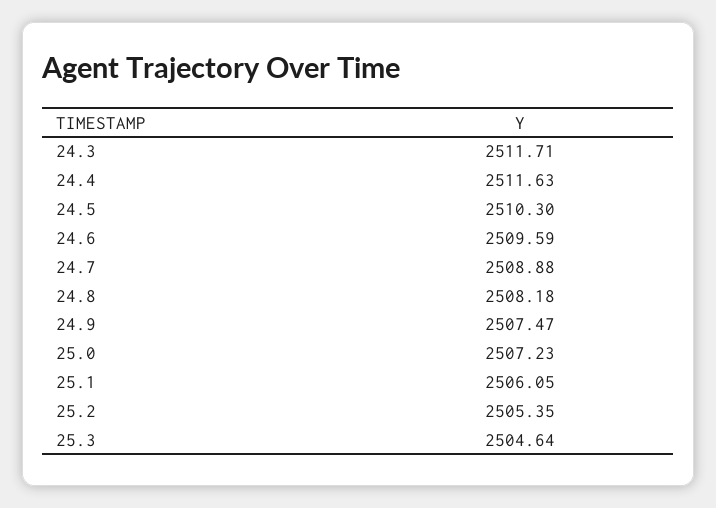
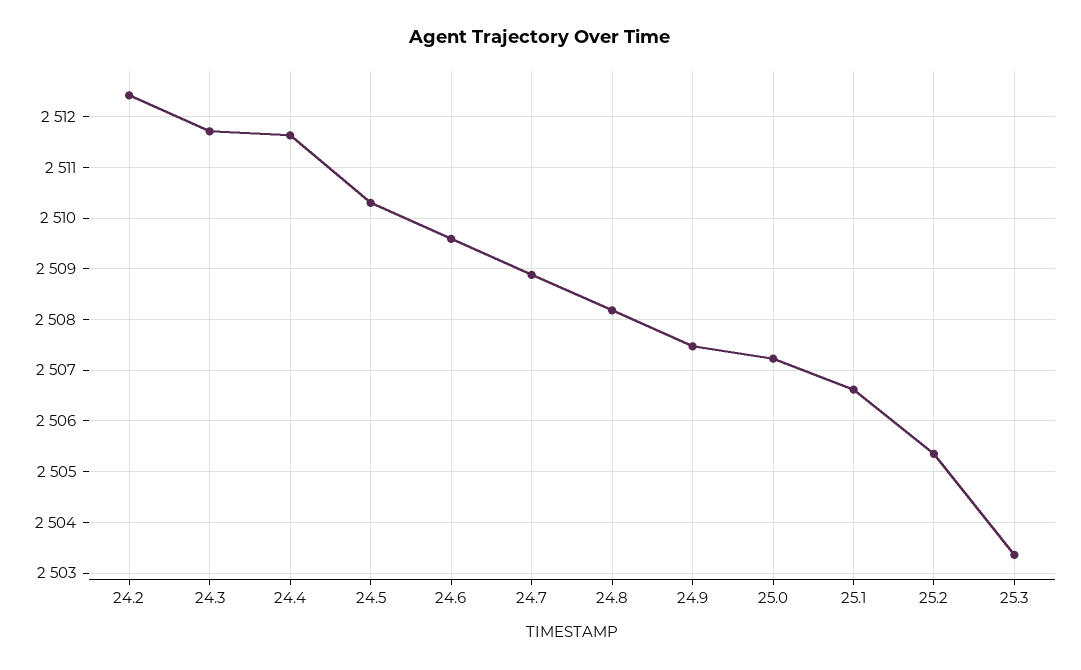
  {
    "24.3": 2511.71,
    "24.4": 2511.63,
    "24.5": 2510.3,
    "24.6": 2509.59,
    "24.7": 2508.88,
    "24.8": 2508.18,
    "24.9": 2507.47,
    "25.0": 2507.23,
-   "25.1": 2506.05,
+   "25.1": 2506.6,
    "25.2": 2505.35,
-   "25.3": 2504.64
+   "25.3": 2503.4,
+   "24.2": 2512.4
  }

